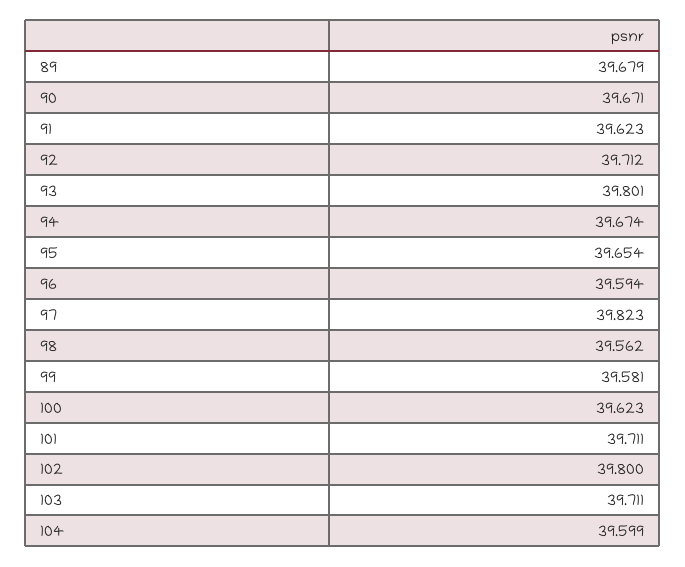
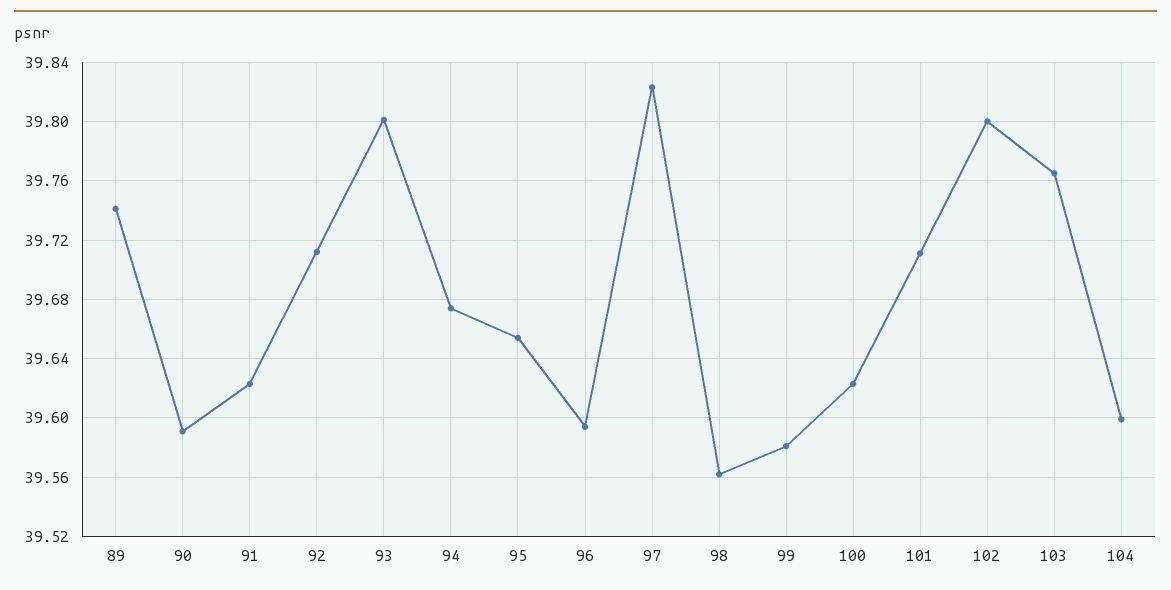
  {
-   "89": 39.679,
+   "89": 39.74,
-   "90": 39.671,
+   "90": 39.59,
    "91": 39.623,
    "92": 39.712,
    "93": 39.801,
    "94": 39.674,
    "95": 39.654,
    "96": 39.594,
    "97": 39.823,
    "98": 39.562,
    "99": 39.581,
    "100": 39.623,
    "101": 39.711,
    "102": 39.8,
-   "103": 39.711,
+   "103": 39.765,
    "104": 39.599
  }

